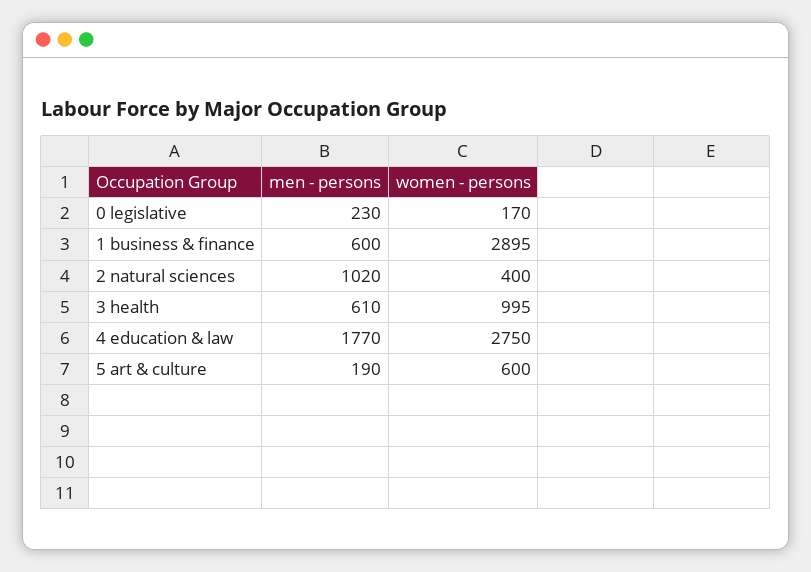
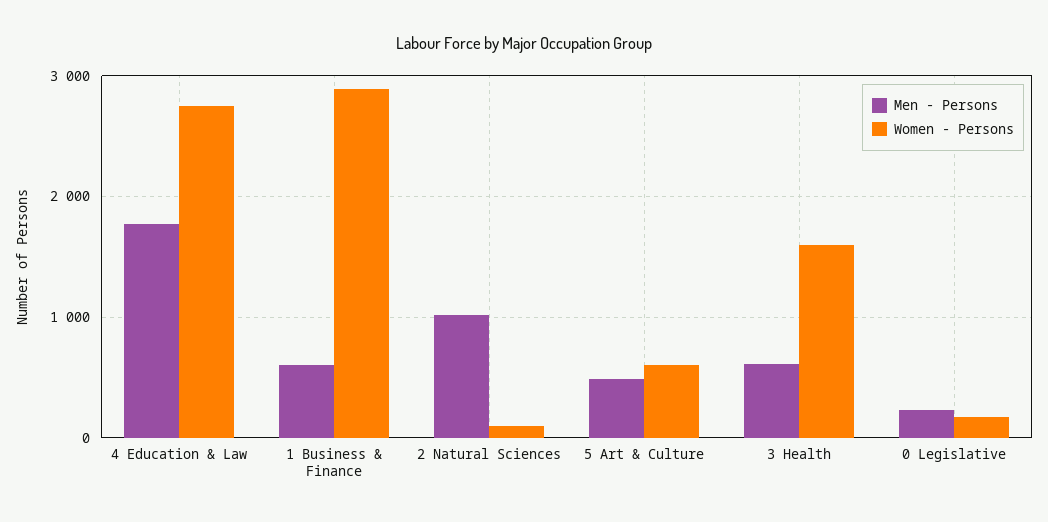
  {
    "men - persons": {
      "0 legislative": 230,
      "1 business & finance": 600,
      "2 natural sciences": 1020,
      "3 health": 610,
      "4 education & law": 1770,
-     "5 art & culture": 190
+     "5 art & culture": 500
    },
    "women - persons": {
      "0 legislative": 170,
      "1 business & finance": 2895,
-     "2 natural sciences": 400,
+     "2 natural sciences": 100,
-     "3 health": 995,
+     "3 health": 1600,
      "4 education & law": 2750,
      "5 art & culture": 600
    }
  }

